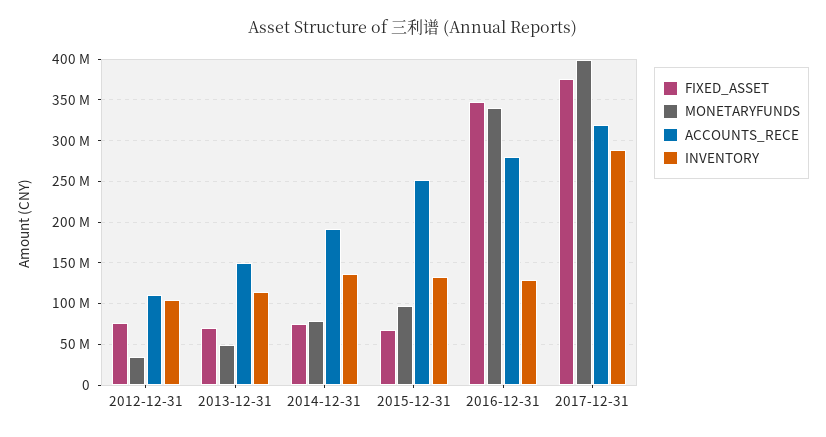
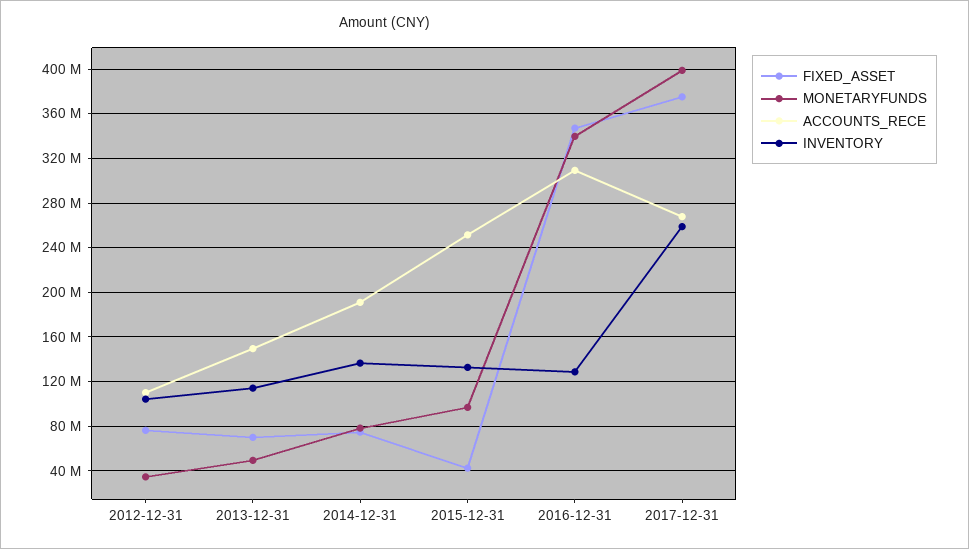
  {
    "FIXED_ASSET": {
      "2012-12-31": 80000000,
      "2013-12-31": 70000000,
      "2014-12-31": 70000000,
-     "2015-12-31": 70000000,
+     "2015-12-31": 40000000,
      "2016-12-31": 350000000,
      "2017-12-31": 380000000
    },
    "MONETARYFUNDS": {
      "2012-12-31": 30000000,
      "2013-12-31": 50000000,
      "2014-12-31": 80000000,
      "2015-12-31": 100000000,
      "2016-12-31": 340000000,
      "2017-12-31": 400000000
    },
    "ACCOUNTS_RECE": {
      "2012-12-31": 110000000,
      "2013-12-31": 150000000,
      "2014-12-31": 190000000,
      "2015-12-31": 250000000,
-     "2016-12-31": 280000000,
+     "2016-12-31": 310000000,
-     "2017-12-31": 320000000
+     "2017-12-31": 270000000
    },
    "INVENTORY": {
      "2012-12-31": 100000000,
      "2013-12-31": 110000000,
      "2014-12-31": 140000000,
      "2015-12-31": 130000000,
      "2016-12-31": 130000000,
-     "2017-12-31": 290000000
+     "2017-12-31": 260000000
    }
  }

